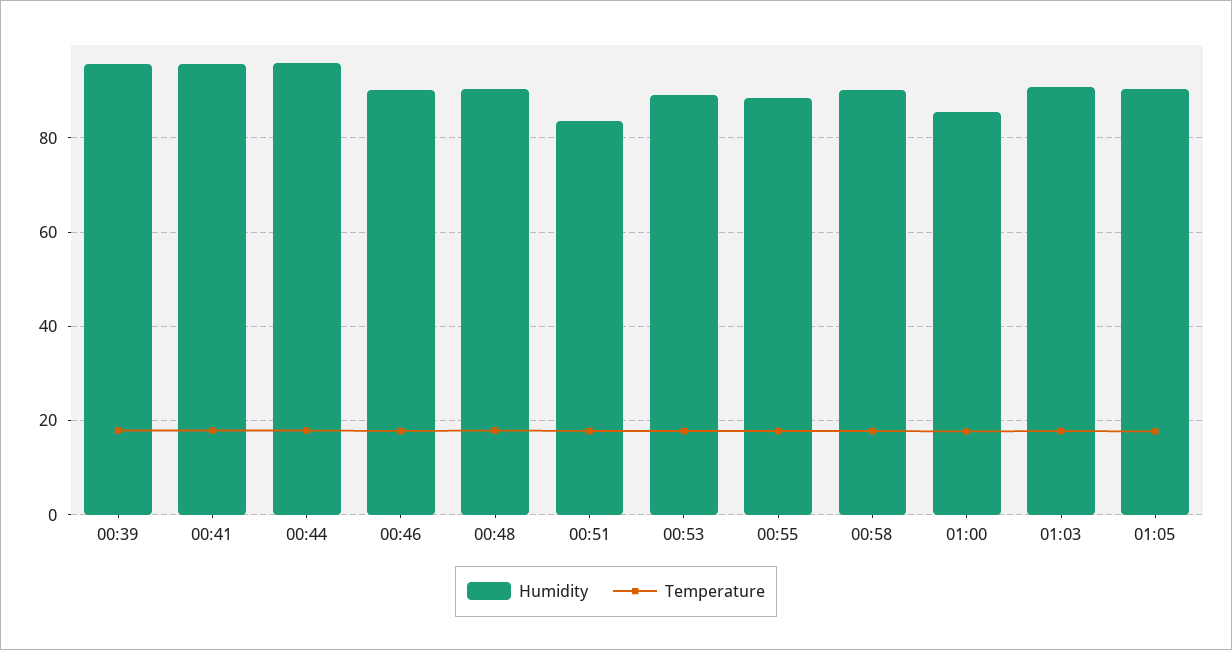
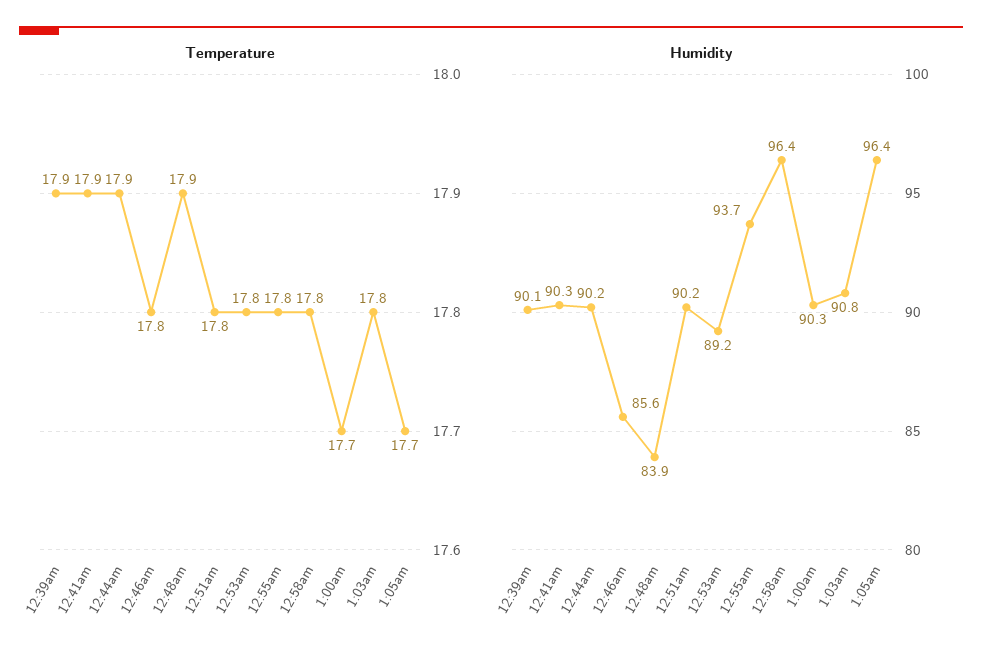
  {
    "Humidity": {
-     "00:39": 96,
+     "00:39": 90.1,
-     "00:41": 96,
+     "00:41": 90.3,
-     "00:44": 96,
+     "00:44": 90.2,
-     "00:46": 90,
+     "00:46": 85.6,
-     "00:48": 90,
+     "00:48": 83.9,
-     "00:51": 84,
+     "00:51": 90.2,
      "00:53": 89.2,
-     "00:55": 88,
+     "00:55": 93.7,
-     "00:58": 90,
+     "00:58": 96.4,
-     "01:00": 86,
+     "01:00": 90.3,
      "01:03": 90.8,
-     "01:05": 90
+     "01:05": 96.4
    },
    "Temperature": {
      "00:39": 17.9,
      "00:41": 17.9,
      "00:44": 17.9,
      "00:46": 17.8,
      "00:48": 17.9,
      "00:51": 17.8,
      "00:53": 17.8,
      "00:55": 17.8,
      "00:58": 17.8,
      "01:00": 17.7,
      "01:03": 17.8,
      "01:05": 17.7
    }
  }

